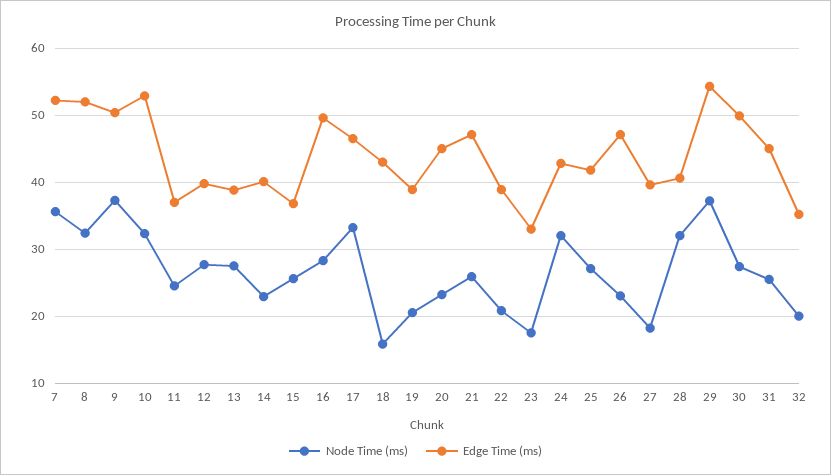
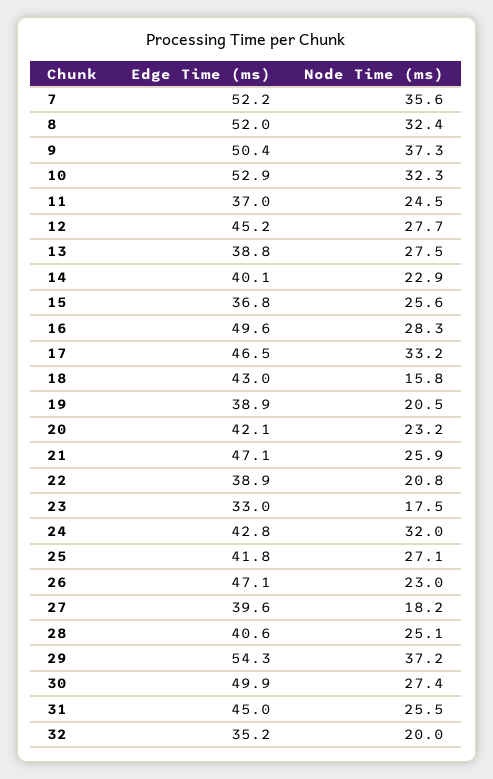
  {
    "Node Time (ms)": {
      "7": 35.6,
      "8": 32.4,
      "9": 37.3,
      "10": 32.3,
      "11": 24.5,
      "12": 27.7,
      "13": 27.5,
      "14": 22.9,
      "15": 25.6,
      "16": 28.3,
      "17": 33.2,
      "18": 15.8,
      "19": 20.5,
      "20": 23.2,
      "21": 25.9,
      "22": 20.8,
      "23": 17.5,
      "24": 32,
      "25": 27.1,
      "26": 23,
      "27": 18.2,
-     "28": 32,
+     "28": 25.1,
      "29": 37.2,
      "30": 27.4,
      "31": 25.5,
      "32": 20
    },
    "Edge Time (ms)": {
      "7": 52.2,
      "8": 52,
      "9": 50.4,
      "10": 52.9,
      "11": 37,
-     "12": 40,
+     "12": 45.2,
      "13": 38.8,
      "14": 40.1,
      "15": 36.8,
      "16": 49.6,
      "17": 46.5,
      "18": 43,
      "19": 38.9,
-     "20": 45,
+     "20": 42.1,
      "21": 47.1,
      "22": 38.9,
      "23": 33,
      "24": 42.8,
      "25": 41.8,
      "26": 47.1,
      "27": 39.6,
      "28": 40.6,
      "29": 54.3,
      "30": 49.9,
      "31": 45,
      "32": 35.2
    }
  }

